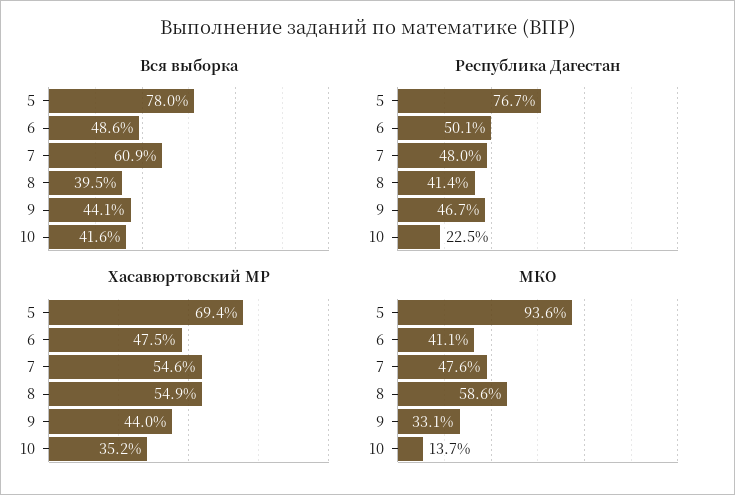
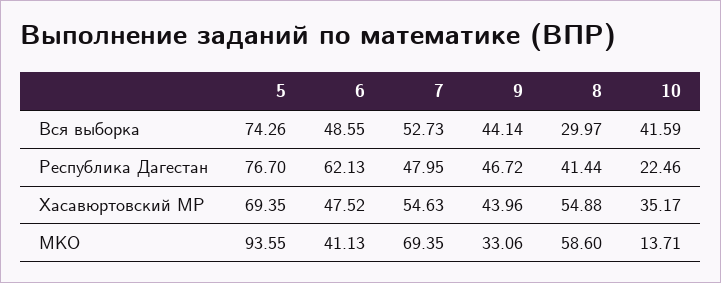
  {
    "Вся выборка": {
-     "5": 78,
+     "5": 74.26,
      "6": 48.55,
-     "7": 60.9,
+     "7": 52.73,
-     "8": 39.5,
+     "8": 29.97,
      "9": 44.14,
      "10": 41.59
    },
    "Республика Дагестан": {
      "5": 76.7,
-     "6": 50.1,
+     "6": 62.13,
      "7": 47.95,
      "8": 41.44,
      "9": 46.72,
      "10": 22.46
    },
    "Хасавюртовский МР": {
      "5": 69.35,
      "6": 47.52,
      "7": 54.63,
      "8": 54.88,
      "9": 43.96,
      "10": 35.17
    },
    "МКО": {
      "5": 93.55,
      "6": 41.13,
-     "7": 47.6,
+     "7": 69.35,
      "8": 58.6,
      "9": 33.06,
      "10": 13.71
    }
  }

